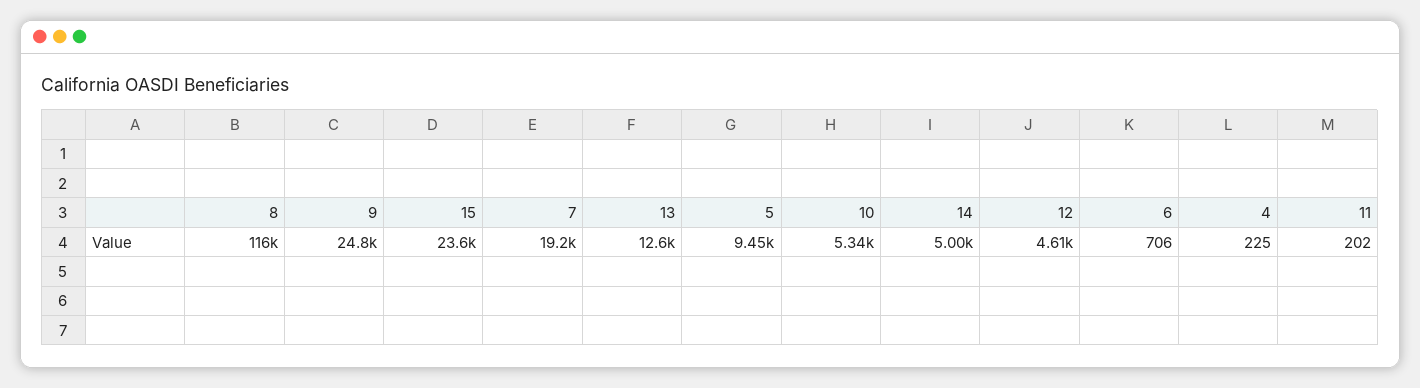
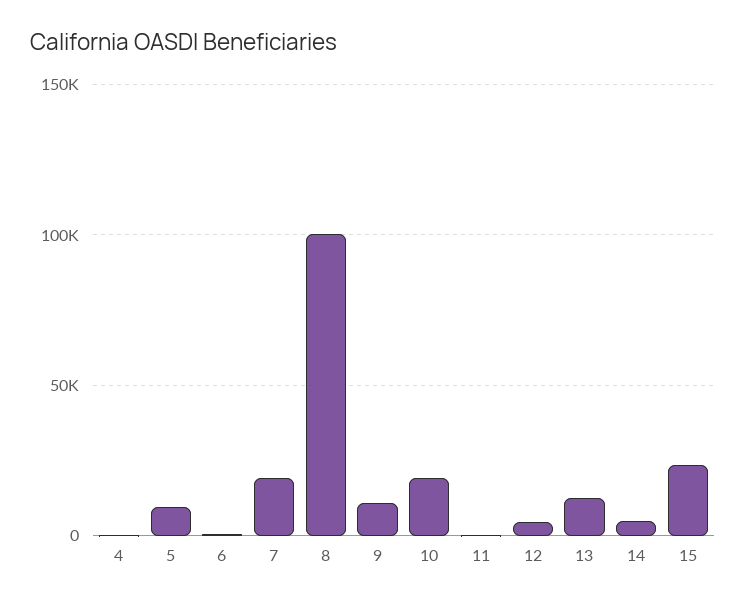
  {
-   "8": 116000,
+   "8": 100000,
-   "9": 24800,
+   "9": 10000,
    "15": 23600,
    "7": 19200,
    "13": 12600,
    "5": 9450,
-   "10": 5340,
+   "10": 20000,
    "14": 5000,
    "12": 4610,
    "6": 706,
    "4": 225,
    "11": 202
  }

